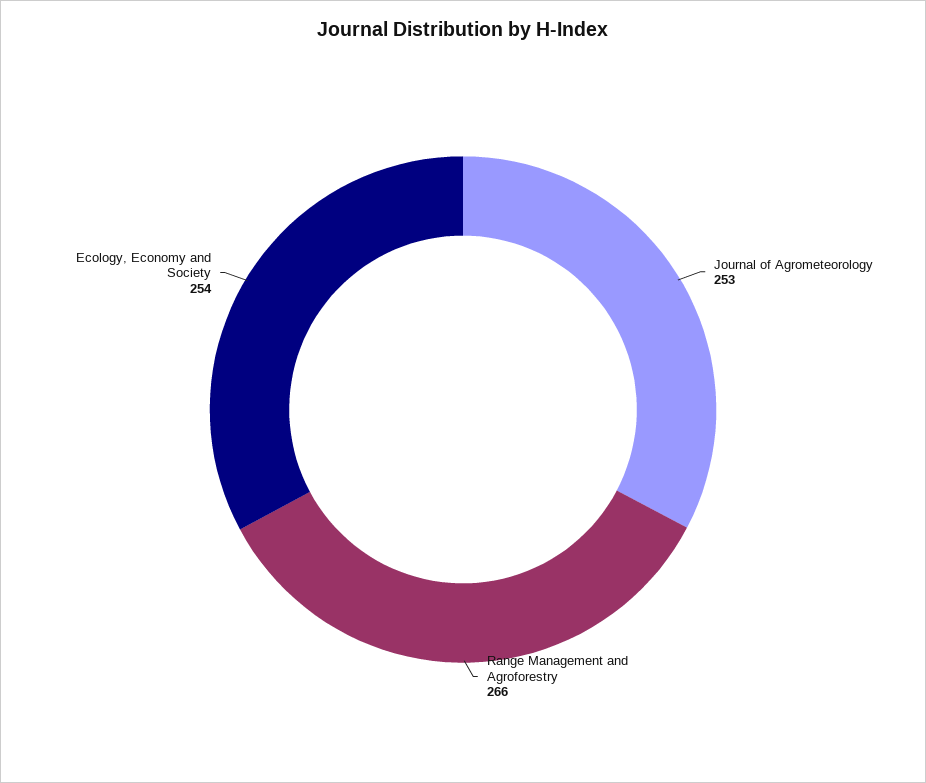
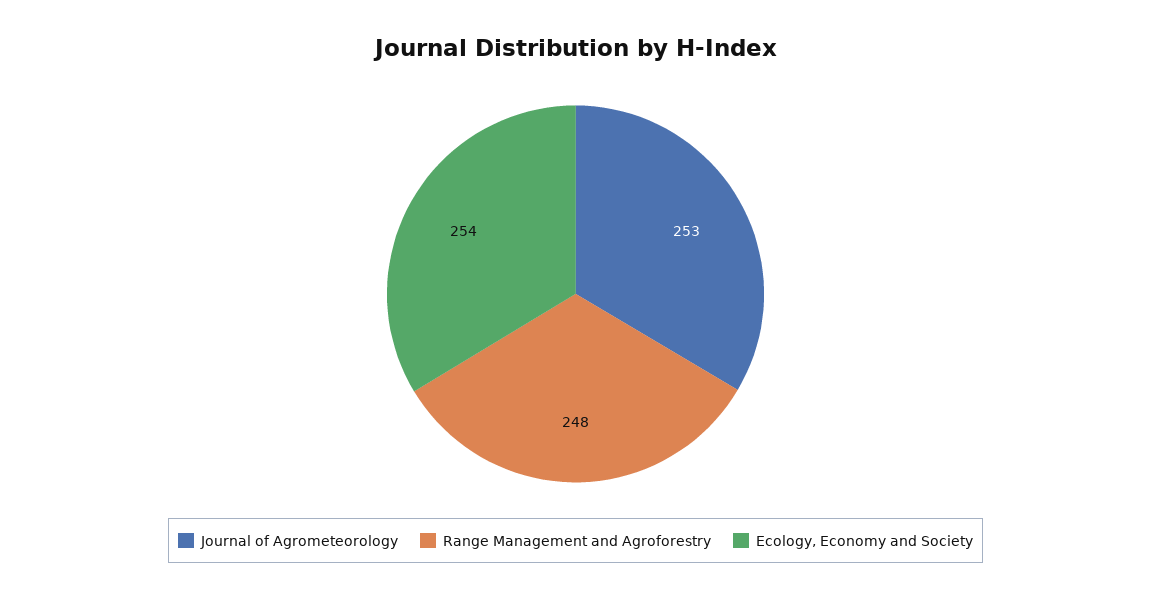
  {
    "Journal of Agrometeorology": 253,
-   "Range Management and Agroforestry": 266,
+   "Range Management and Agroforestry": 248,
    "Ecology, Economy and Society": 254
  }

